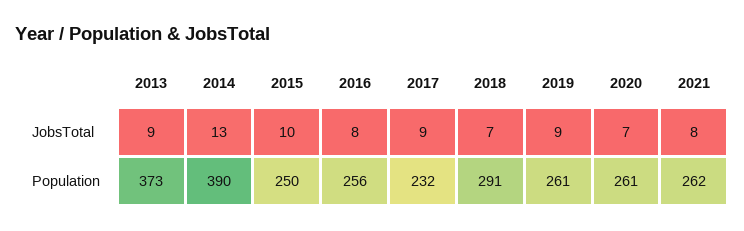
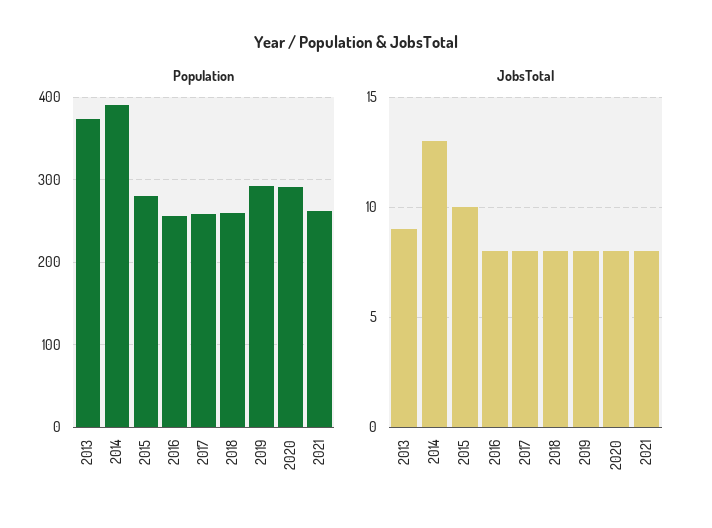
  {
    "JobsTotal": {
      "2013": 9,
      "2014": 13,
      "2015": 10,
      "2016": 8,
-     "2017": 9,
+     "2017": 8,
-     "2018": 7,
+     "2018": 8,
-     "2019": 9,
+     "2019": 8,
-     "2020": 7,
+     "2020": 8,
      "2021": 8
    },
    "Population": {
      "2013": 373,
      "2014": 390,
-     "2015": 250,
+     "2015": 280,
      "2016": 256,
-     "2017": 232,
+     "2017": 260,
-     "2018": 291,
+     "2018": 260,
-     "2019": 261,
+     "2019": 290,
-     "2020": 261,
+     "2020": 290,
      "2021": 262
    }
  }

